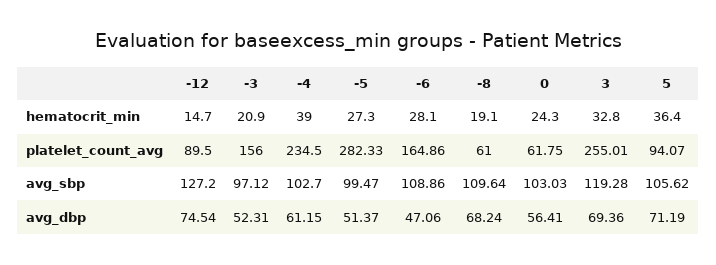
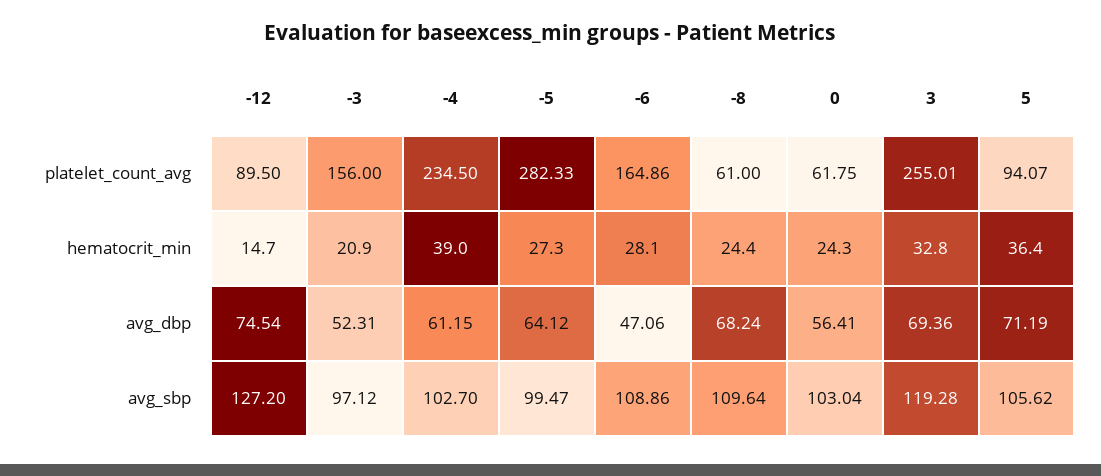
  {
    "-12": {
      "hematocrit_min": 14.7,
      "platelet_count_avg": 89.5,
      "avg_sbp": 127.2,
      "avg_dbp": 74.54
    },
    "-3": {
      "hematocrit_min": 20.9,
      "platelet_count_avg": 156,
      "avg_sbp": 97.12,
      "avg_dbp": 52.31
    },
    "-4": {
      "hematocrit_min": 39,
      "platelet_count_avg": 234.5,
      "avg_sbp": 102.7,
      "avg_dbp": 61.15
    },
    "-5": {
      "hematocrit_min": 27.3,
      "platelet_count_avg": 282.33,
      "avg_sbp": 99.47,
-     "avg_dbp": 51.37
+     "avg_dbp": 64.12
    },
    "-6": {
      "hematocrit_min": 28.1,
      "platelet_count_avg": 164.86,
      "avg_sbp": 108.86,
      "avg_dbp": 47.06
    },
    "-8": {
-     "hematocrit_min": 19.1,
+     "hematocrit_min": 24.4,
      "platelet_count_avg": 61,
      "avg_sbp": 109.64,
      "avg_dbp": 68.24
    },
    "0": {
      "hematocrit_min": 24.3,
      "platelet_count_avg": 61.75,
-     "avg_sbp": 103.03,
+     "avg_sbp": 103.04,
      "avg_dbp": 56.41
    },
    "3": {
      "hematocrit_min": 32.8,
      "platelet_count_avg": 255.01,
      "avg_sbp": 119.28,
      "avg_dbp": 69.36
    },
    "5": {
      "hematocrit_min": 36.4,
      "platelet_count_avg": 94.07,
      "avg_sbp": 105.62,
      "avg_dbp": 71.19
    }
  }

